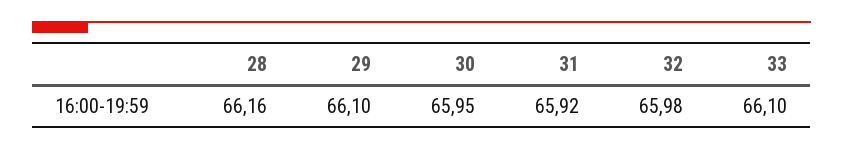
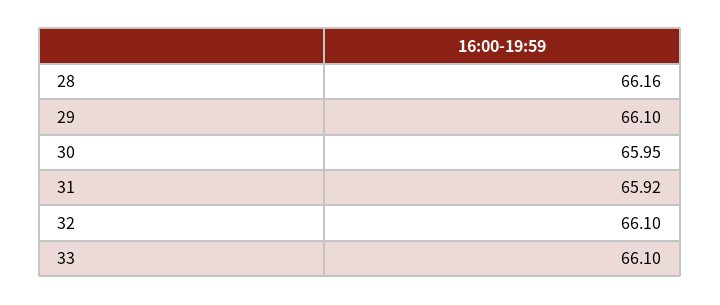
  {
    "28": 66.16,
    "29": 66.1,
    "30": 65.95,
    "31": 65.92,
-   "32": 65.98,
+   "32": 66.1,
    "33": 66.1
  }

